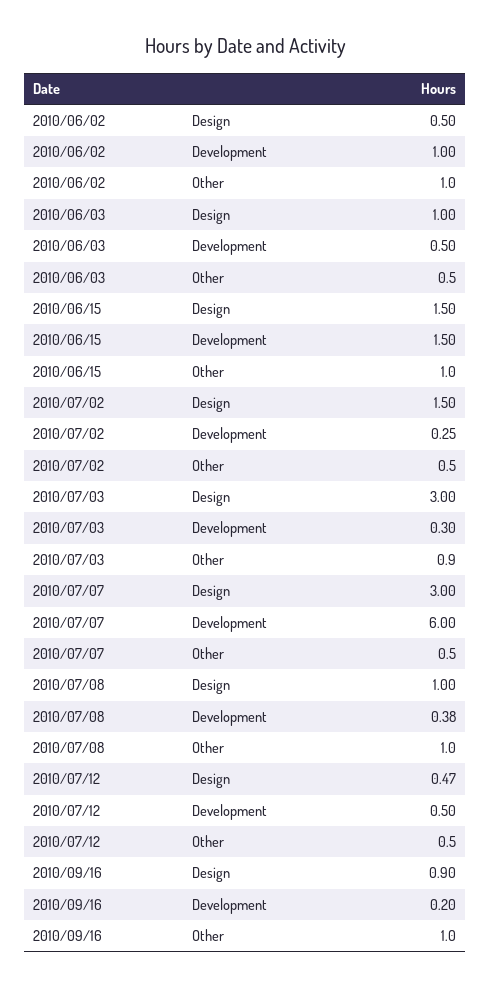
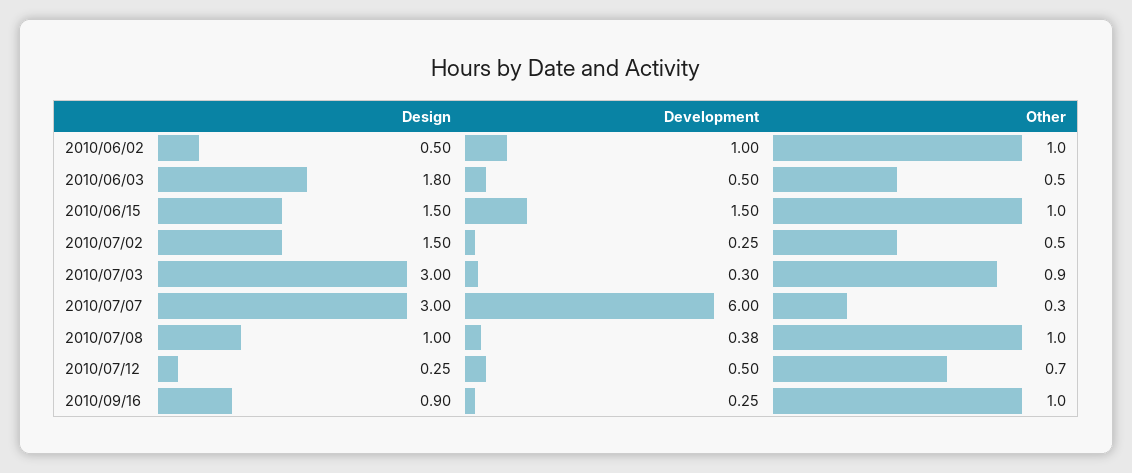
  {
    "2010/06/02": {
      "Design": 0.5,
      "Development": 1,
      "Other": 1
    },
    "2010/06/03": {
-     "Design": 1,
+     "Design": 1.8,
      "Development": 0.5,
      "Other": 0.5
    },
    "2010/06/15": {
      "Design": 1.5,
      "Development": 1.5,
      "Other": 1
    },
    "2010/07/02": {
      "Design": 1.5,
      "Development": 0.25,
      "Other": 0.5
    },
    "2010/07/03": {
      "Design": 3,
      "Development": 0.3,
      "Other": 0.9
    },
    "2010/07/07": {
      "Design": 3,
      "Development": 6,
-     "Other": 0.5
+     "Other": 0.3
    },
    "2010/07/08": {
      "Design": 1,
      "Development": 0.38,
      "Other": 1
    },
    "2010/07/12": {
-     "Design": 0.47,
+     "Design": 0.25,
      "Development": 0.5,
-     "Other": 0.5
+     "Other": 0.7
    },
    "2010/09/16": {
      "Design": 0.9,
-     "Development": 0.2,
+     "Development": 0.25,
      "Other": 1
    }
  }

